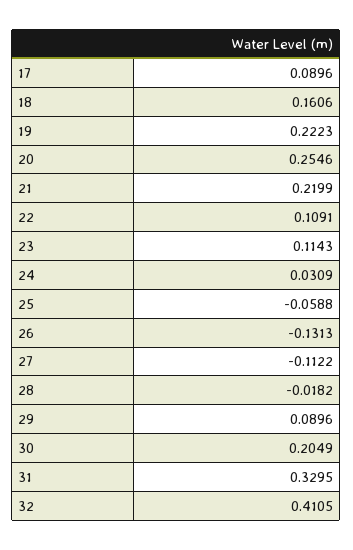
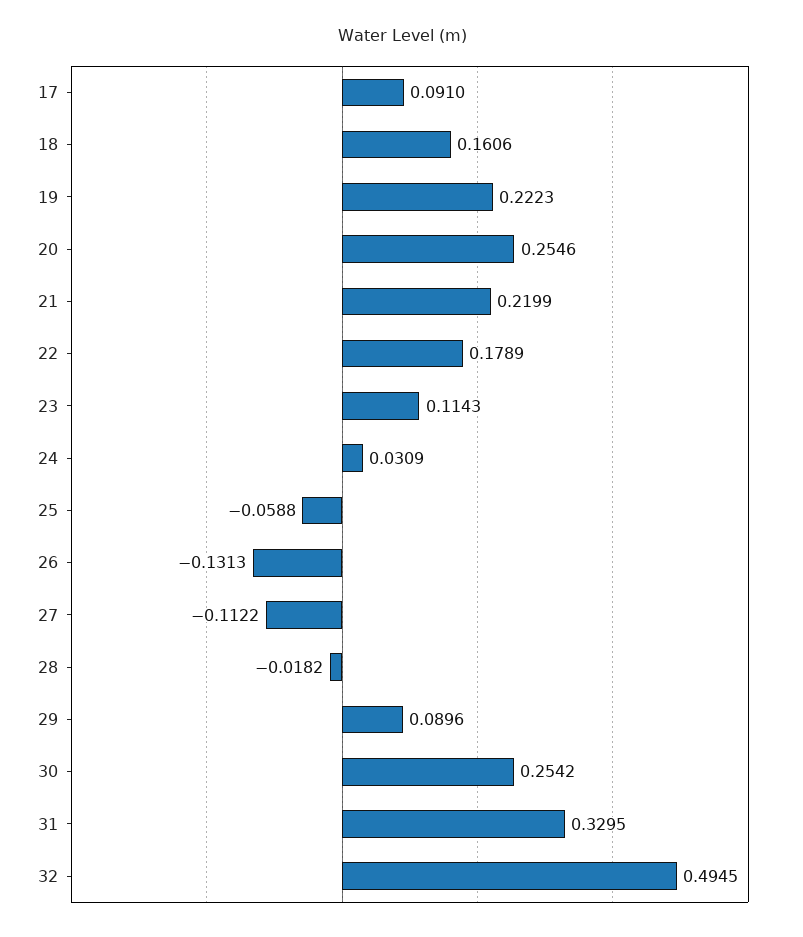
  {
-   "17": 0.0896,
+   "17": 0.091,
    "18": 0.1606,
    "19": 0.2223,
    "20": 0.2546,
    "21": 0.2199,
-   "22": 0.1091,
+   "22": 0.1789,
    "23": 0.1143,
    "24": 0.0309,
    "25": -0.0588,
    "26": -0.1313,
    "27": -0.1122,
    "28": -0.0182,
    "29": 0.0896,
-   "30": 0.2049,
+   "30": 0.2542,
    "31": 0.3295,
-   "32": 0.4105
+   "32": 0.4945
  }

